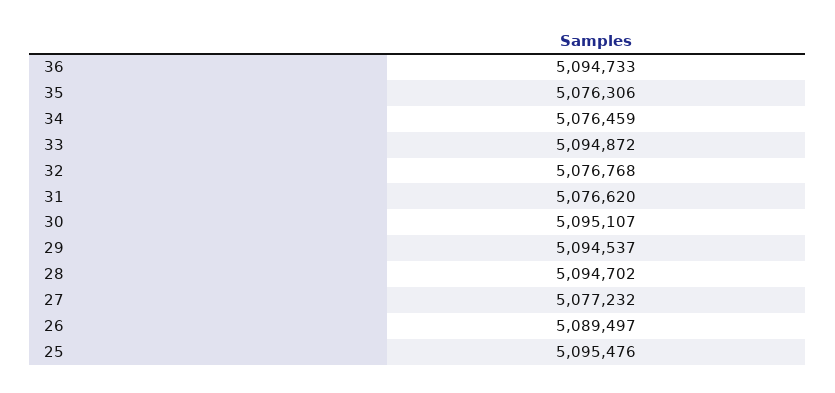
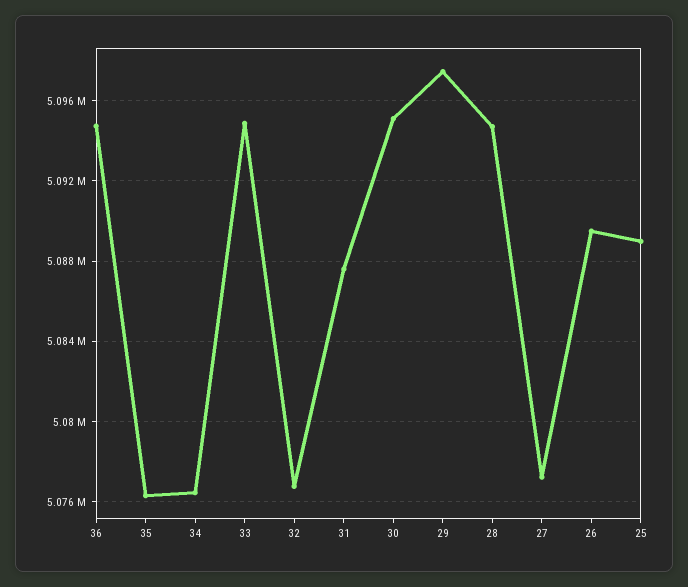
  {
    "36": 5094733,
    "35": 5076306,
    "34": 5076459,
    "33": 5094872,
    "32": 5076768,
-   "31": 5076620,
+   "31": 5087500,
    "30": 5095107,
-   "29": 5094537,
+   "29": 5097500,
    "28": 5094702,
    "27": 5077232,
    "26": 5089497,
-   "25": 5095476
+   "25": 5089000
  }

